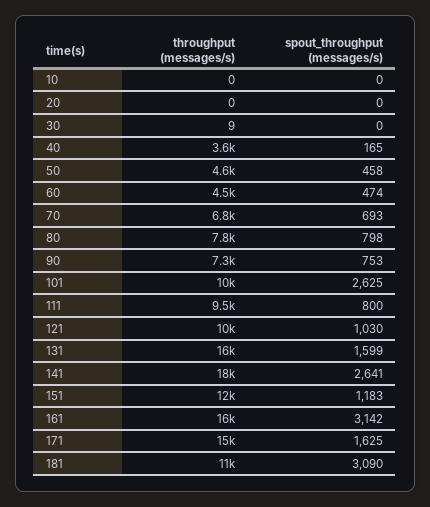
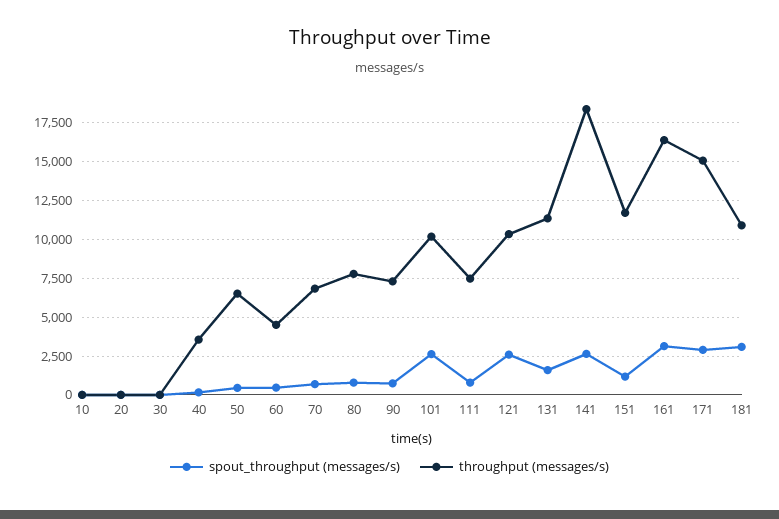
  {
    "throughput (messages/s)": {
      "10": 0,
      "20": 0,
      "30": 9,
      "40": 3600,
-     "50": 4600,
+     "50": 6500,
      "60": 4500,
      "70": 6800,
      "80": 7800,
      "90": 7300,
      "101": 10000,
-     "111": 9500,
+     "111": 7500,
      "121": 10000,
-     "131": 16000,
+     "131": 11500,
      "141": 18000,
      "151": 12000,
      "161": 16000,
      "171": 15000,
      "181": 11000
    },
    "spout_throughput (messages/s)": {
      "10": 0,
      "20": 0,
      "30": 0,
      "40": 165,
      "50": 458,
      "60": 474,
      "70": 693,
      "80": 798,
      "90": 753,
      "101": 2625,
      "111": 800,
-     "121": 1030,
+     "121": 2500,
      "131": 1599,
      "141": 2641,
      "151": 1183,
      "161": 3142,
-     "171": 1625,
+     "171": 3000,
      "181": 3090
    }
  }

